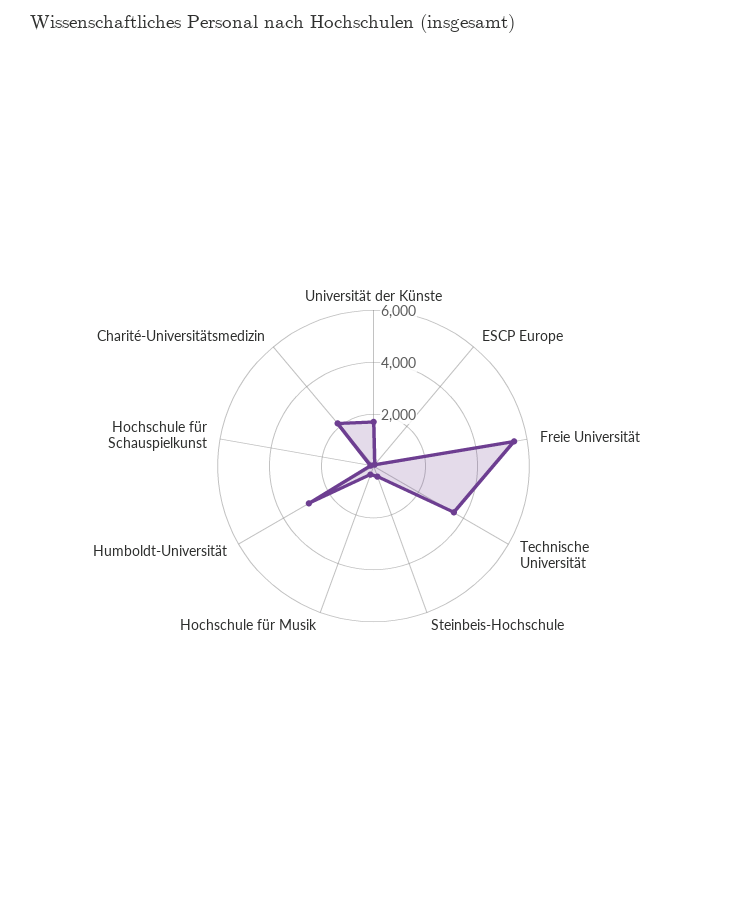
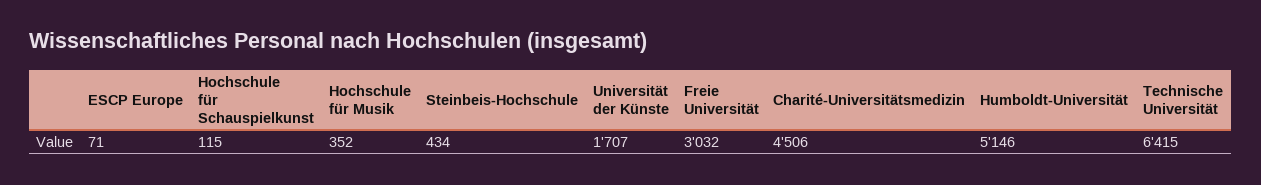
  {
    "Universität der Künste": 1707,
    "ESCP Europe": 71,
-   "Freie Universität": 5500,
+   "Freie Universität": 3032,
-   "Technische Universität": 3500,
+   "Technische Universität": 6415,
    "Steinbeis-Hochschule": 434,
    "Hochschule für Musik": 352,
-   "Humboldt-Universität": 3000,
+   "Humboldt-Universität": 5146,
    "Hochschule für Schauspielkunst": 115,
-   "Charité-Universitätsmedizin": 2000
+   "Charité-Universitätsmedizin": 4506
  }

